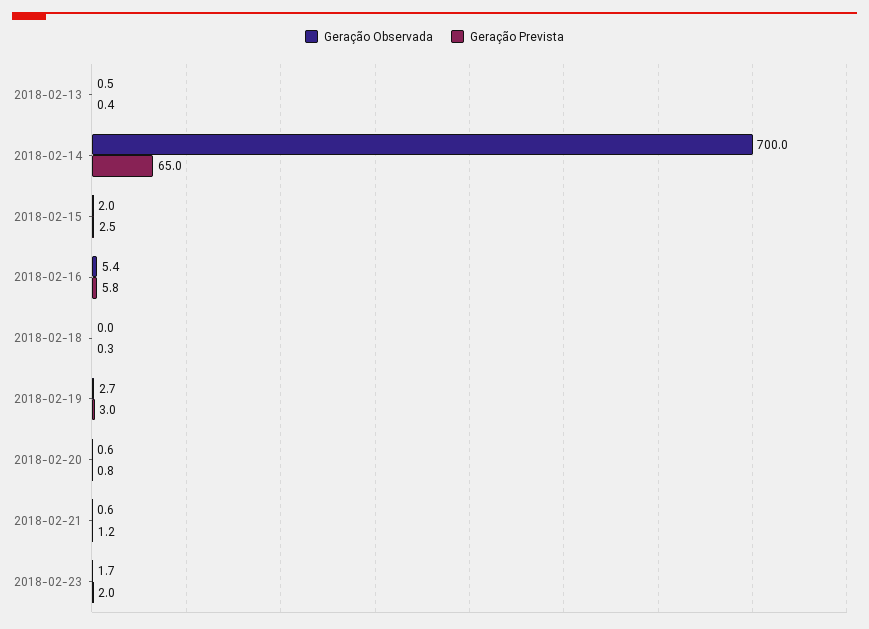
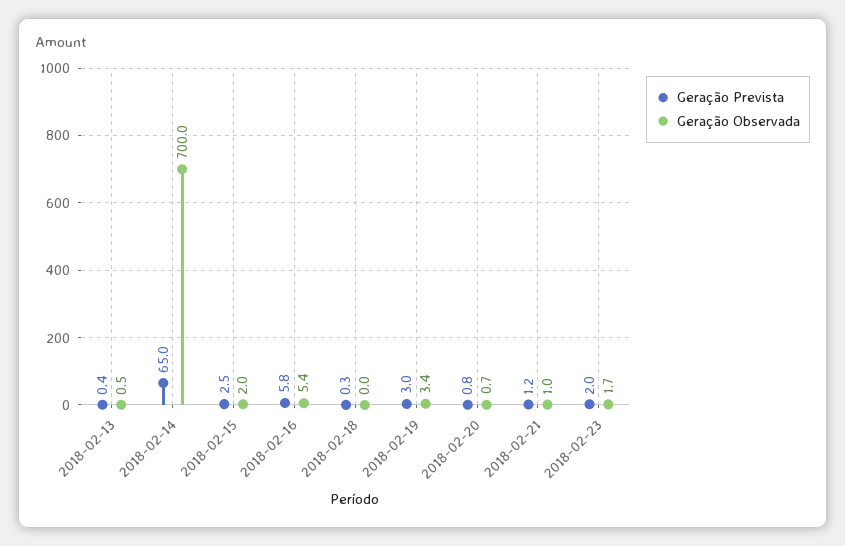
  {
    "Geração Observada": {
      "2018-02-13": 0.5,
      "2018-02-14": 700,
      "2018-02-15": 2,
      "2018-02-16": 5.4,
      "2018-02-18": 0,
-     "2018-02-19": 2.7,
+     "2018-02-19": 3.4,
-     "2018-02-20": 0.6,
+     "2018-02-20": 0.7,
-     "2018-02-21": 0.6,
+     "2018-02-21": 1,
      "2018-02-23": 1.7
    },
    "Geração Prevista": {
      "2018-02-13": 0.4,
      "2018-02-14": 65,
      "2018-02-15": 2.5,
      "2018-02-16": 5.8,
      "2018-02-18": 0.3,
      "2018-02-19": 3,
      "2018-02-20": 0.8,
      "2018-02-21": 1.2,
      "2018-02-23": 2
    }
  }

